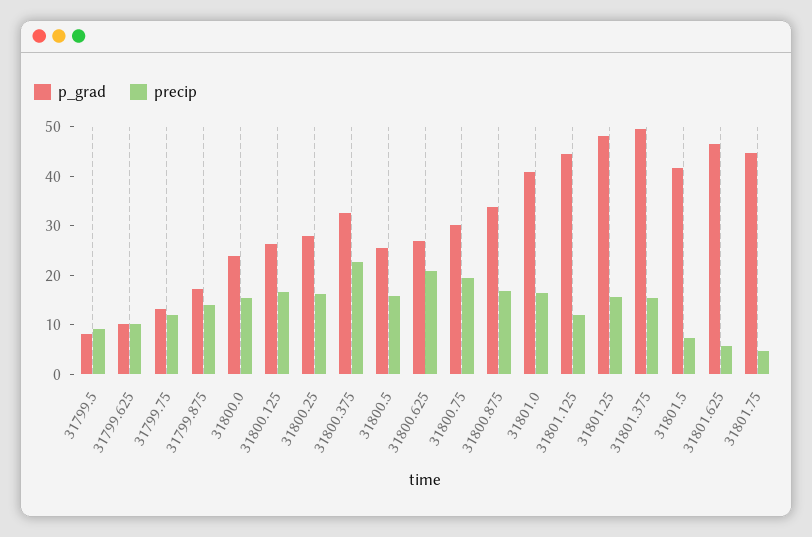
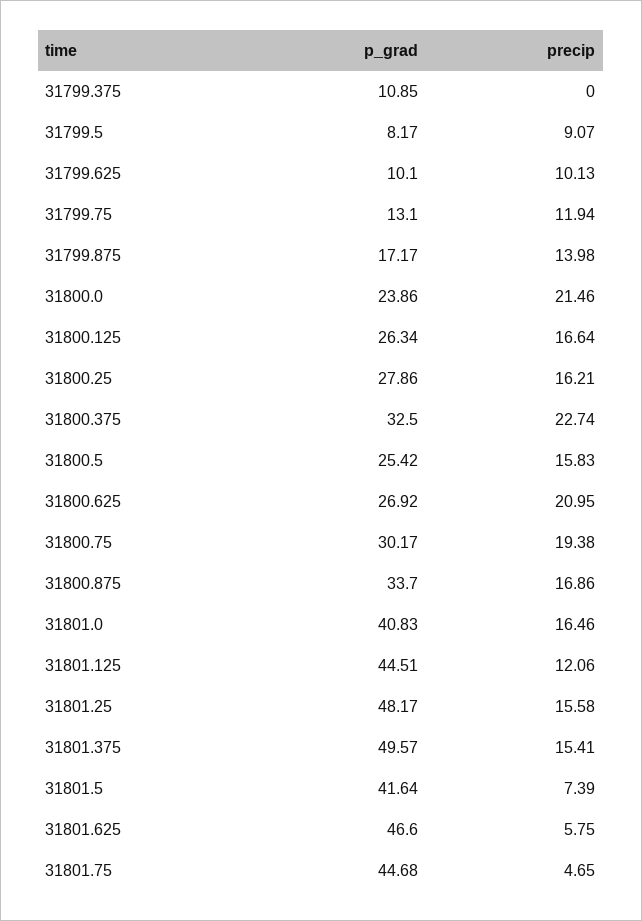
  {
    "p_grad": {
      "31799.5": 8.17,
      "31799.625": 10.1,
      "31799.75": 13.1,
      "31799.875": 17.17,
      "31800.0": 23.86,
      "31800.125": 26.34,
      "31800.25": 27.86,
      "31800.375": 32.5,
      "31800.5": 25.42,
      "31800.625": 26.92,
      "31800.75": 30.17,
      "31800.875": 33.7,
      "31801.0": 40.83,
      "31801.125": 44.51,
      "31801.25": 48.17,
      "31801.375": 49.57,
      "31801.5": 41.64,
      "31801.625": 46.6,
-     "31801.75": 44.68
+     "31801.75": 44.68,
+     "31799.375": 10.85
    },
    "precip": {
      "31799.5": 9.07,
      "31799.625": 10.13,
      "31799.75": 11.94,
      "31799.875": 13.98,
-     "31800.0": 16,
+     "31800.0": 21.46,
      "31800.125": 16.64,
      "31800.25": 16.21,
      "31800.375": 22.74,
      "31800.5": 15.83,
      "31800.625": 20.95,
      "31800.75": 19.38,
      "31800.875": 16.86,
      "31801.0": 16.46,
      "31801.125": 12.06,
      "31801.25": 15.58,
      "31801.375": 15.41,
      "31801.5": 7.39,
      "31801.625": 5.75,
-     "31801.75": 4.65
+     "31801.75": 4.65,
+     "31799.375": 0
    }
  }

